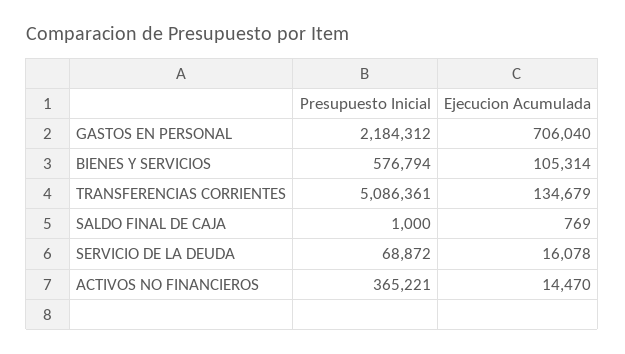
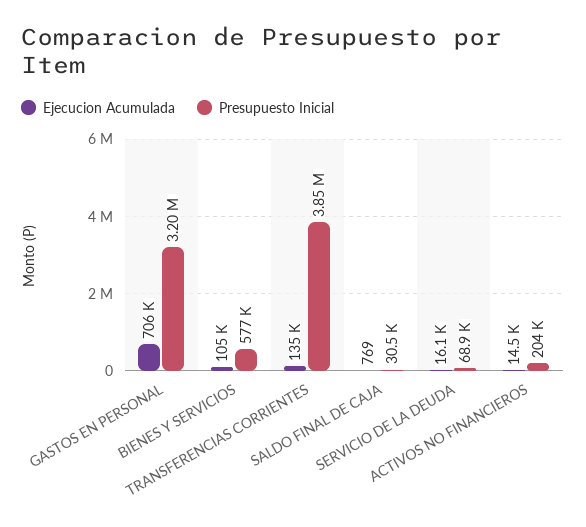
  {
    "Presupuesto Inicial": {
-     "GASTOS EN PERSONAL": 2184312,
+     "GASTOS EN PERSONAL": 3200000,
      "BIENES Y SERVICIOS": 576794,
-     "TRANSFERENCIAS CORRIENTES": 5086361,
+     "TRANSFERENCIAS CORRIENTES": 3850000,
-     "SALDO FINAL DE CAJA": 1000,
+     "SALDO FINAL DE CAJA": 30500,
      "SERVICIO DE LA DEUDA": 68872,
-     "ACTIVOS NO FINANCIEROS": 365221
+     "ACTIVOS NO FINANCIEROS": 204000
    },
    "Ejecucion Acumulada": {
      "GASTOS EN PERSONAL": 706040,
      "BIENES Y SERVICIOS": 105314,
      "TRANSFERENCIAS CORRIENTES": 134679,
      "SALDO FINAL DE CAJA": 769,
      "SERVICIO DE LA DEUDA": 16078,
      "ACTIVOS NO FINANCIEROS": 14470
    }
  }

